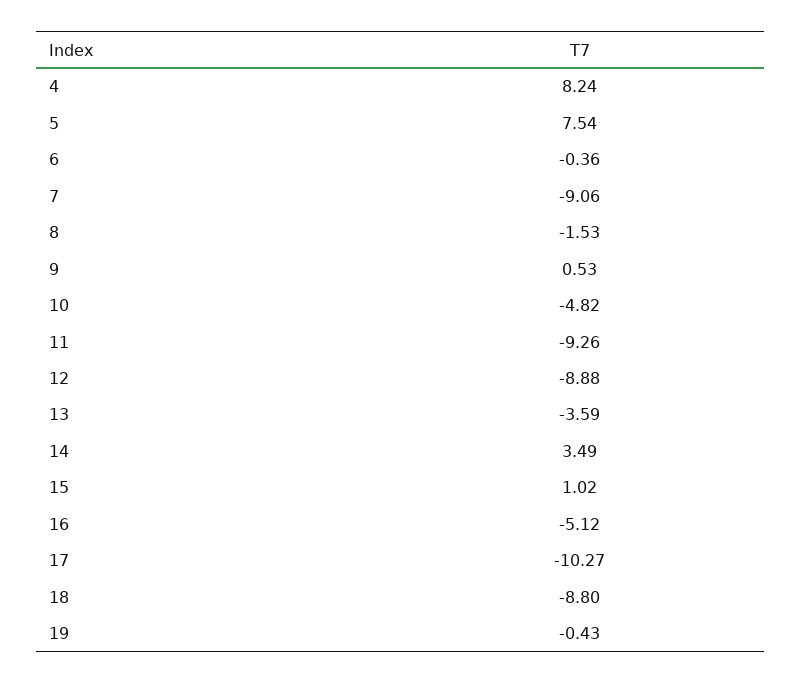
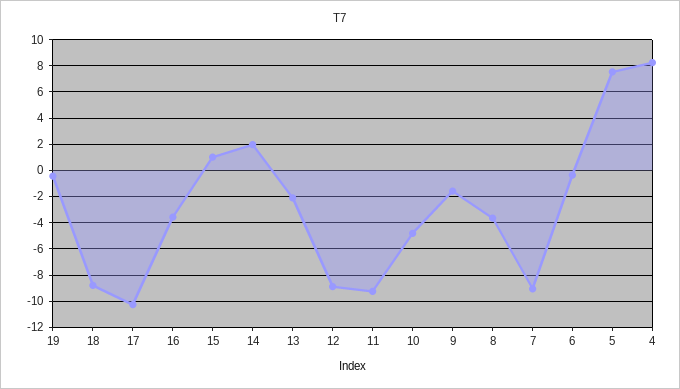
  {
    "4": 8.24,
    "5": 7.54,
    "6": -0.36,
    "7": -9.06,
-   "8": -1.53,
+   "8": -3.5,
-   "9": 0.53,
+   "9": -1.5,
    "10": -4.82,
    "11": -9.26,
    "12": -8.88,
-   "13": -3.59,
+   "13": -2,
-   "14": 3.49,
+   "14": 2,
    "15": 1.02,
-   "16": -5.12,
+   "16": -3.5,
    "17": -10.27,
    "18": -8.8,
    "19": -0.43
  }

